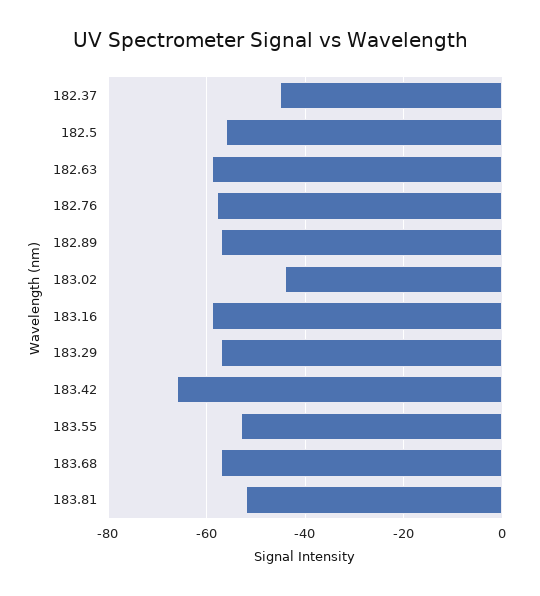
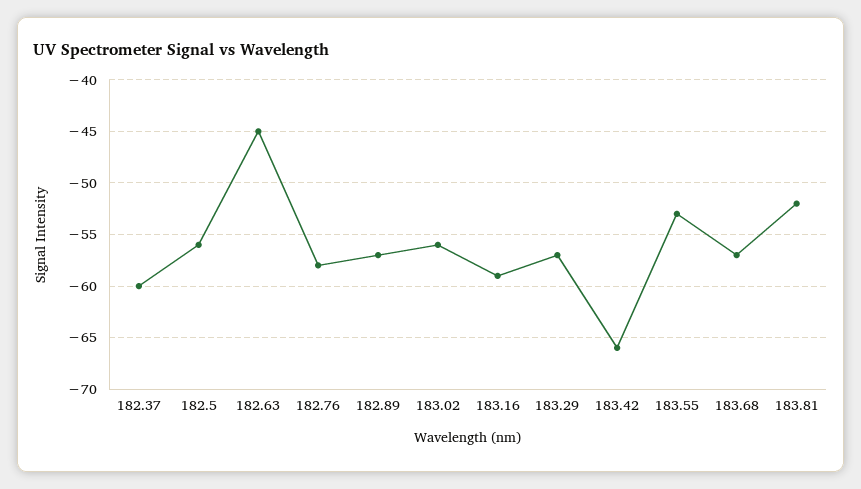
  {
-   "182.37": -45,
+   "182.37": -60,
    "182.5": -56,
-   "182.63": -60,
+   "182.63": -45,
    "182.76": -58,
    "182.89": -57,
-   "183.02": -45,
+   "183.02": -56,
    "183.16": -59,
    "183.29": -57,
    "183.42": -66,
    "183.55": -53,
    "183.68": -57,
    "183.81": -52
  }

